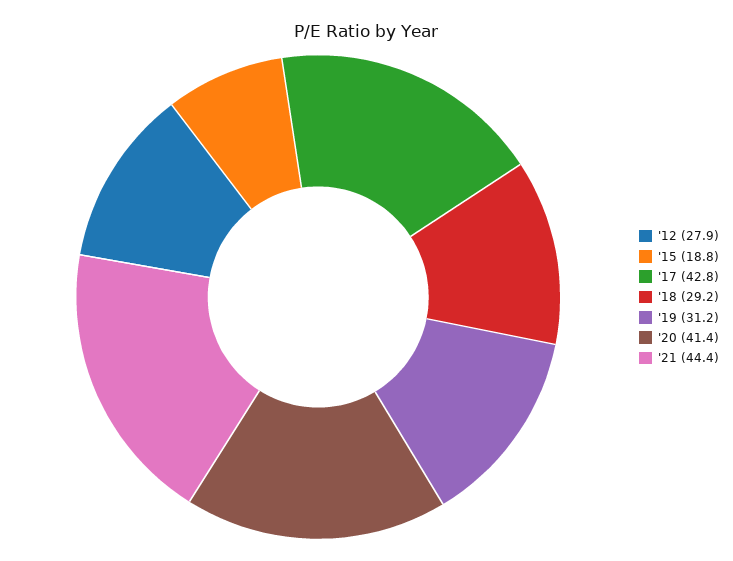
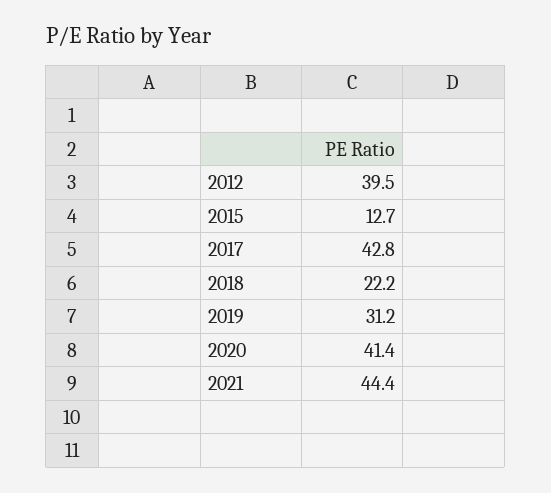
  {
-   "'12": 27.9,
+   "'12": 39.5,
-   "'15": 18.8,
+   "'15": 12.7,
    "'17": 42.8,
-   "'18": 29.2,
+   "'18": 22.2,
    "'19": 31.2,
    "'20": 41.4,
    "'21": 44.4
  }

